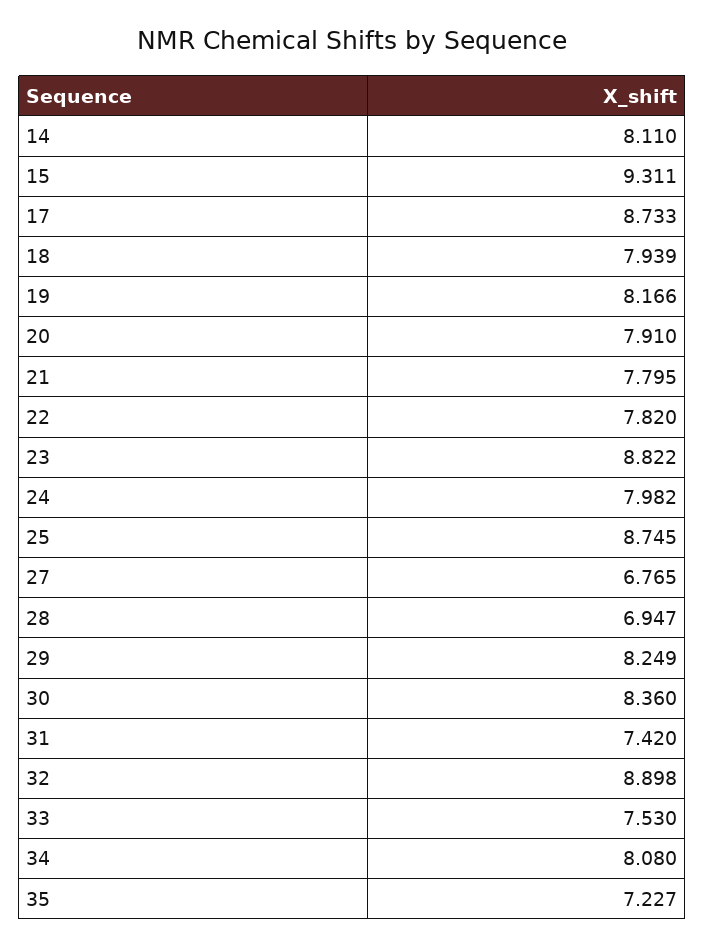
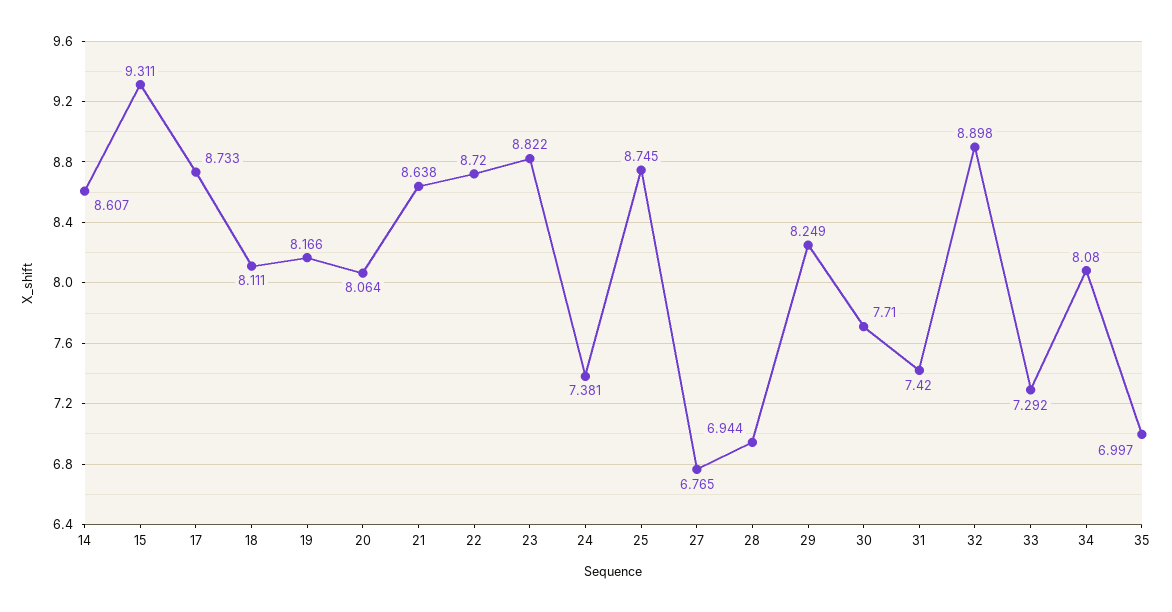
  {
-   "14": 8.11,
+   "14": 8.607,
    "15": 9.311,
    "17": 8.733,
-   "18": 7.939,
+   "18": 8.111,
    "19": 8.166,
-   "20": 7.91,
+   "20": 8.064,
-   "21": 7.795,
+   "21": 8.638,
-   "22": 7.82,
+   "22": 8.72,
    "23": 8.822,
-   "24": 7.982,
+   "24": 7.381,
    "25": 8.745,
    "27": 6.765,
-   "28": 6.947,
+   "28": 6.944,
    "29": 8.249,
-   "30": 8.36,
+   "30": 7.71,
    "31": 7.42,
    "32": 8.898,
-   "33": 7.53,
+   "33": 7.292,
    "34": 8.08,
-   "35": 7.227
+   "35": 6.997
  }

